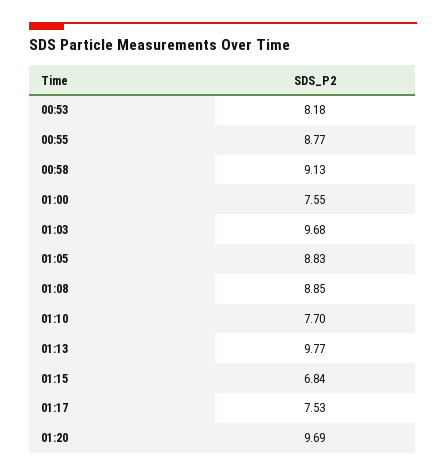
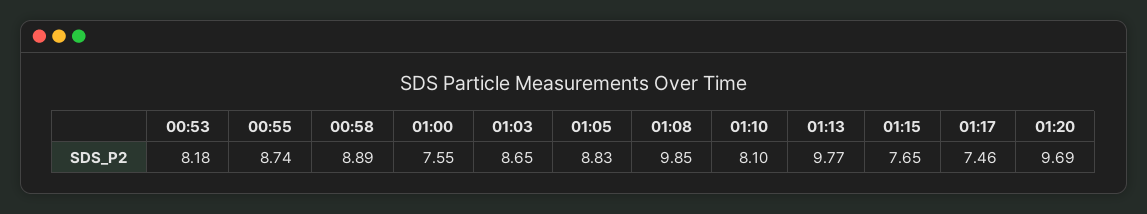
  {
    "00:53": 8.18,
-   "00:55": 8.77,
+   "00:55": 8.74,
-   "00:58": 9.13,
+   "00:58": 8.89,
    "01:00": 7.55,
-   "01:03": 9.68,
+   "01:03": 8.65,
    "01:05": 8.83,
-   "01:08": 8.85,
+   "01:08": 9.85,
-   "01:10": 7.7,
+   "01:10": 8.1,
    "01:13": 9.77,
-   "01:15": 6.84,
+   "01:15": 7.65,
-   "01:17": 7.53,
+   "01:17": 7.46,
    "01:20": 9.69
  }

